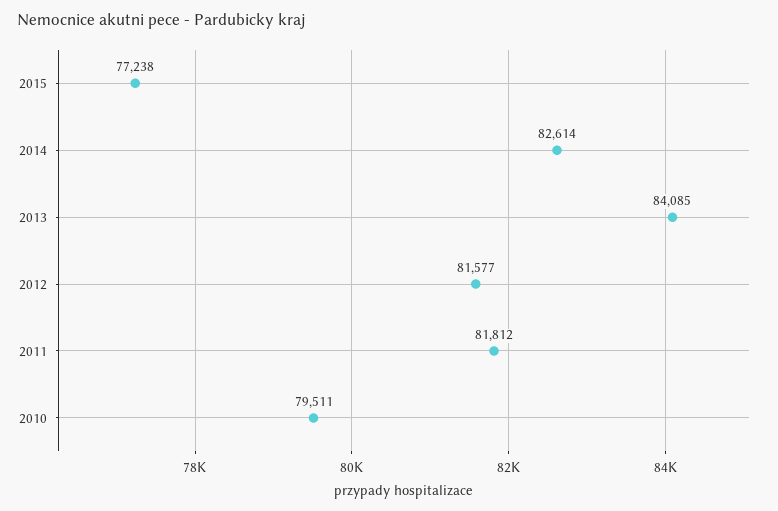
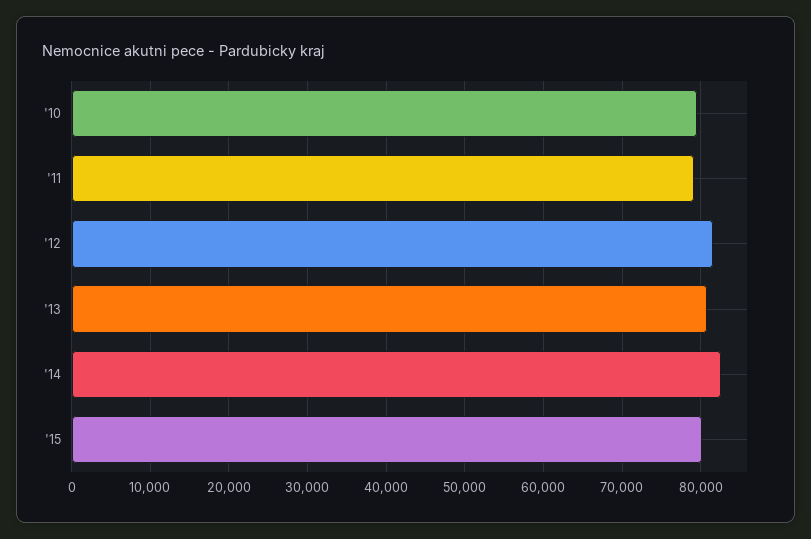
  {
-   "2015": 77238,
+   "2015": 80000,
    "2014": 82614,
-   "2013": 84085,
+   "2013": 81000,
    "2012": 81577,
-   "2011": 81812,
+   "2011": 79000,
    "2010": 79511
  }

